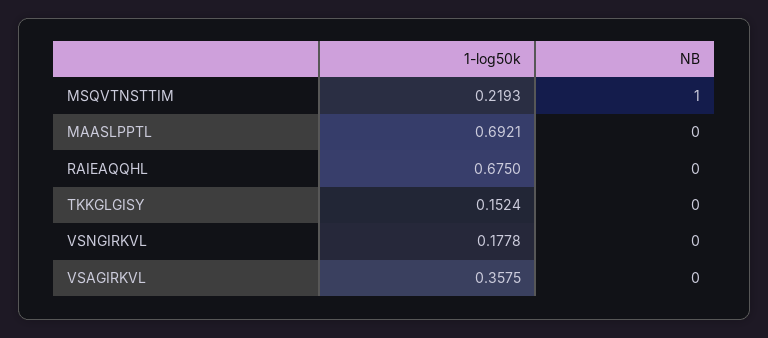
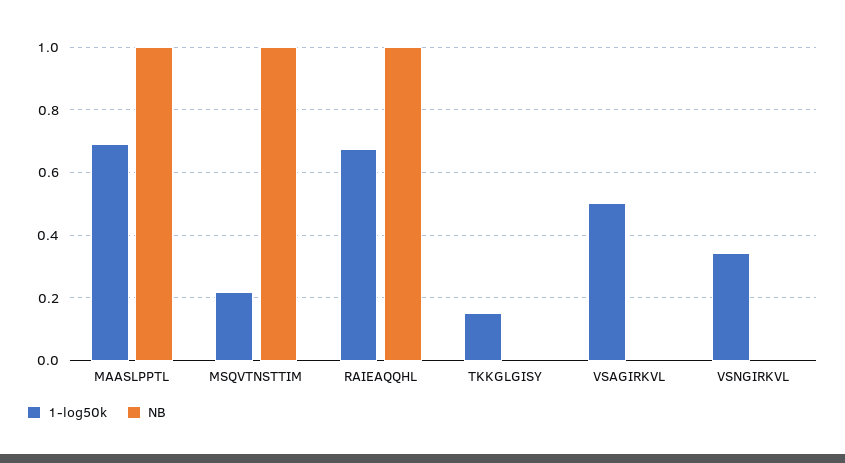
  {
    "1-log50k": {
      "MSQVTNSTTIM": 0.2193,
      "MAASLPPTL": 0.6921,
      "RAIEAQQHL": 0.675,
      "TKKGLGISY": 0.1524,
-     "VSNGIRKVL": 0.1778,
+     "VSNGIRKVL": 0.34,
-     "VSAGIRKVL": 0.3575
+     "VSAGIRKVL": 0.5
    },
    "NB": {
      "MSQVTNSTTIM": 1,
-     "MAASLPPTL": 0,
+     "MAASLPPTL": 1,
-     "RAIEAQQHL": 0,
+     "RAIEAQQHL": 1,
      "TKKGLGISY": 0,
      "VSNGIRKVL": 0,
      "VSAGIRKVL": 0
    }
  }

